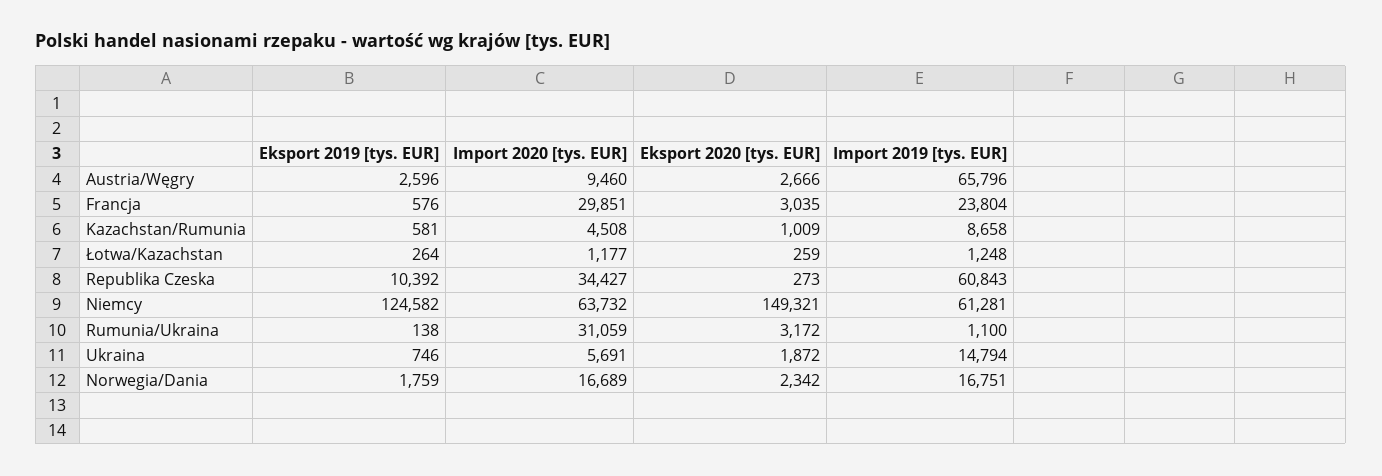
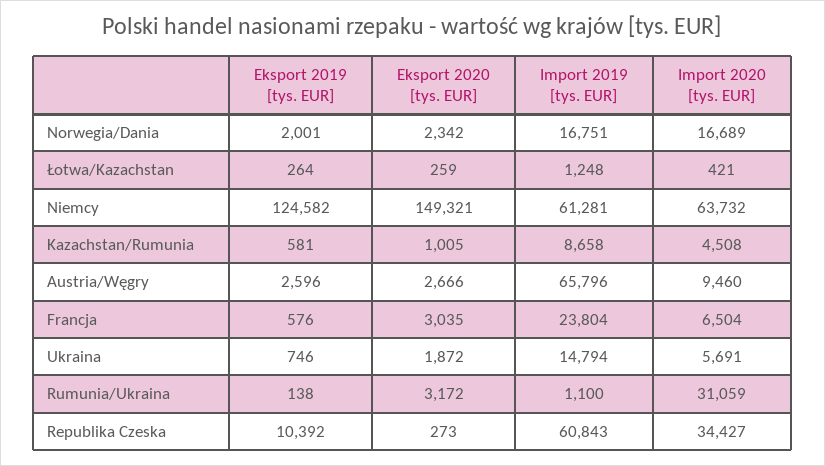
  {
    "Eksport 2019 [tys. EUR]": {
      "Austria/Węgry": 2596,
      "Francja": 576,
      "Kazachstan/Rumunia": 581,
      "Łotwa/Kazachstan": 264,
      "Republika Czeska": 10392,
      "Niemcy": 124582,
      "Rumunia/Ukraina": 138,
      "Ukraina": 746,
-     "Norwegia/Dania": 1759
+     "Norwegia/Dania": 2001
    },
    "Import 2020 [tys. EUR]": {
      "Austria/Węgry": 9460,
-     "Francja": 29851,
+     "Francja": 6504,
      "Kazachstan/Rumunia": 4508,
-     "Łotwa/Kazachstan": 1177,
+     "Łotwa/Kazachstan": 421,
      "Republika Czeska": 34427,
      "Niemcy": 63732,
      "Rumunia/Ukraina": 31059,
      "Ukraina": 5691,
      "Norwegia/Dania": 16689
    },
    "Eksport 2020 [tys. EUR]": {
      "Austria/Węgry": 2666,
      "Francja": 3035,
-     "Kazachstan/Rumunia": 1009,
+     "Kazachstan/Rumunia": 1005,
      "Łotwa/Kazachstan": 259,
      "Republika Czeska": 273,
      "Niemcy": 149321,
      "Rumunia/Ukraina": 3172,
      "Ukraina": 1872,
      "Norwegia/Dania": 2342
    },
    "Import 2019 [tys. EUR]": {
      "Austria/Węgry": 65796,
      "Francja": 23804,
      "Kazachstan/Rumunia": 8658,
      "Łotwa/Kazachstan": 1248,
      "Republika Czeska": 60843,
      "Niemcy": 61281,
      "Rumunia/Ukraina": 1100,
      "Ukraina": 14794,
      "Norwegia/Dania": 16751
    }
  }

